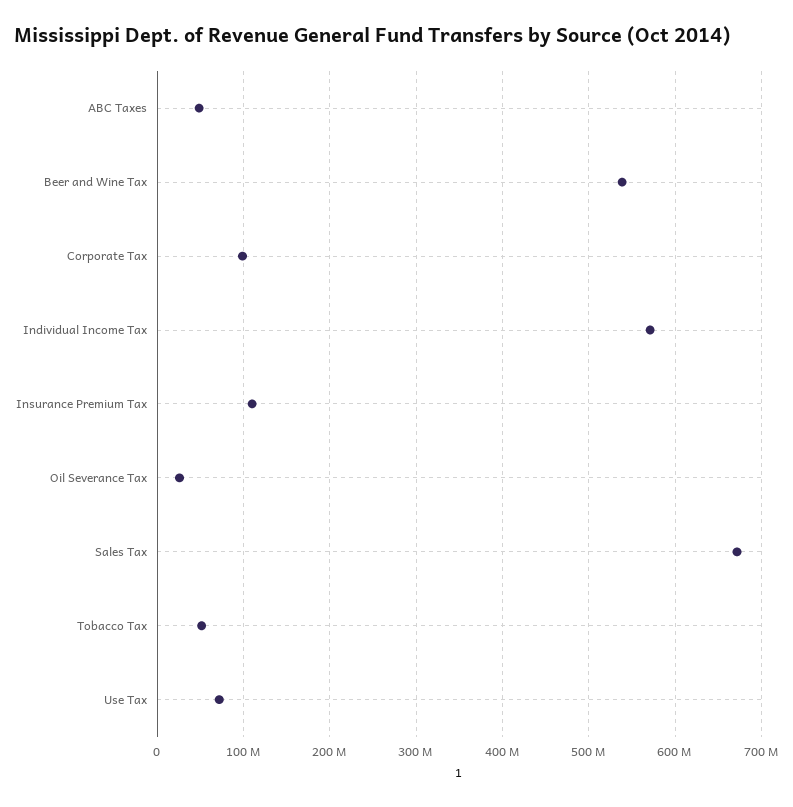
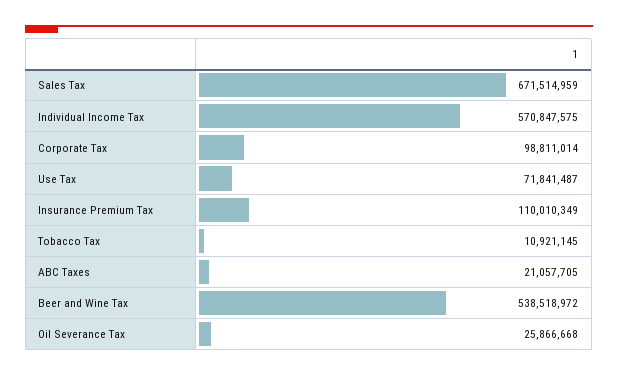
  {
-   "ABC Taxes": 50000000,
+   "ABC Taxes": 21057705,
    "Beer and Wine Tax": 538518972,
    "Corporate Tax": 98811014,
    "Individual Income Tax": 570847575,
    "Insurance Premium Tax": 110010349,
    "Oil Severance Tax": 25866668,
    "Sales Tax": 671514959,
-   "Tobacco Tax": 50000000,
+   "Tobacco Tax": 10921145,
    "Use Tax": 71841487
  }

